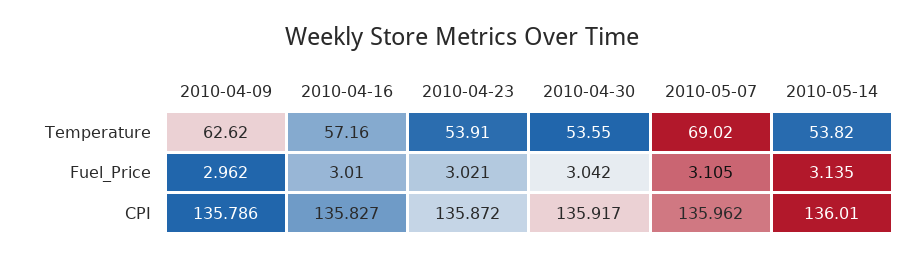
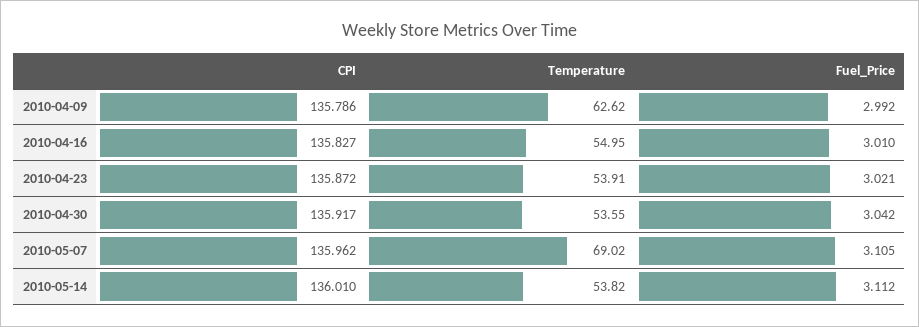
  {
    "2010-04-09": {
      "Temperature": 62.62,
-     "Fuel_Price": 2.962,
+     "Fuel_Price": 2.992,
      "CPI": 135.786
    },
    "2010-04-16": {
-     "Temperature": 57.16,
+     "Temperature": 54.95,
      "Fuel_Price": 3.01,
      "CPI": 135.827
    },
    "2010-04-23": {
      "Temperature": 53.91,
      "Fuel_Price": 3.021,
      "CPI": 135.872
    },
    "2010-04-30": {
      "Temperature": 53.55,
      "Fuel_Price": 3.042,
      "CPI": 135.917
    },
    "2010-05-07": {
      "Temperature": 69.02,
      "Fuel_Price": 3.105,
      "CPI": 135.962
    },
    "2010-05-14": {
      "Temperature": 53.82,
-     "Fuel_Price": 3.135,
+     "Fuel_Price": 3.112,
      "CPI": 136.01
    }
  }

